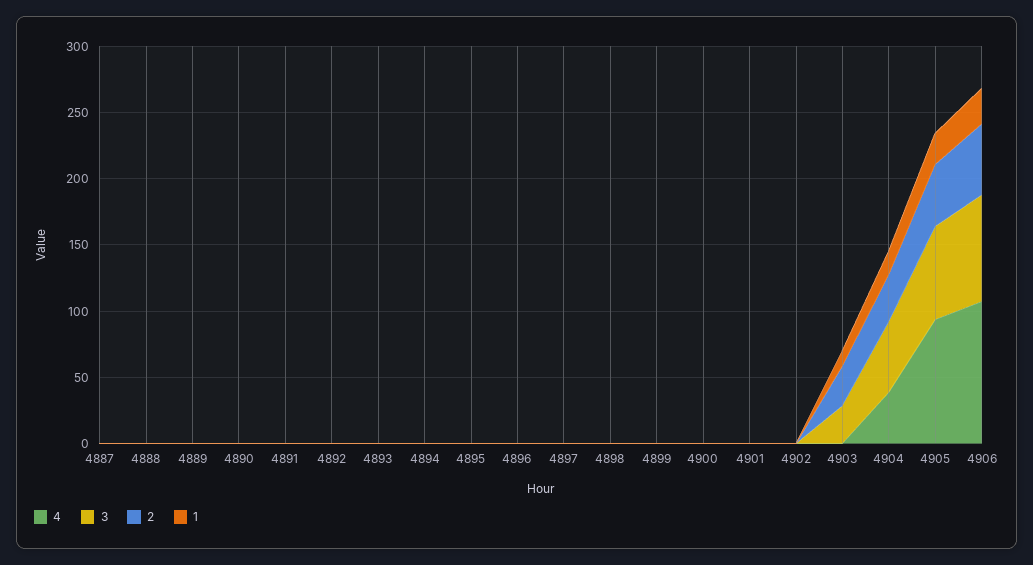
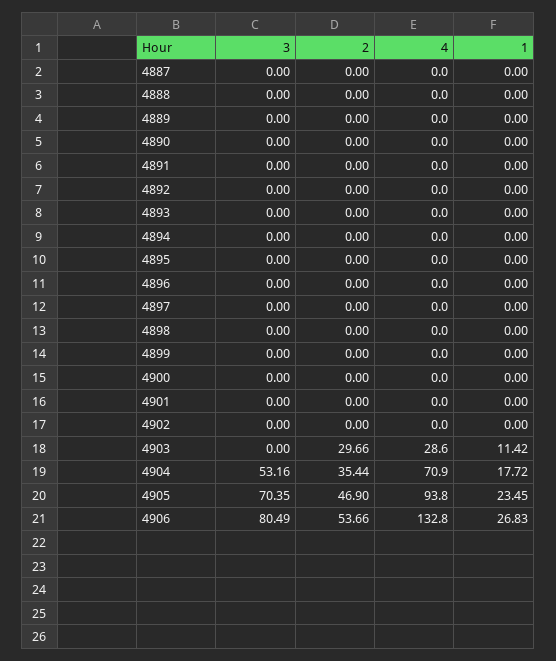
  {
    "4": {
      "4887": 0,
      "4888": 0,
      "4889": 0,
      "4890": 0,
      "4891": 0,
      "4892": 0,
      "4893": 0,
      "4894": 0,
      "4895": 0,
      "4896": 0,
      "4897": 0,
      "4898": 0,
      "4899": 0,
      "4900": 0,
      "4901": 0,
      "4902": 0,
-     "4903": 0,
+     "4903": 28.6,
-     "4904": 40,
+     "4904": 70.9,
      "4905": 93.8,
-     "4906": 110
+     "4906": 132.8
    },
    "3": {
      "4887": 0,
      "4888": 0,
      "4889": 0,
      "4890": 0,
      "4891": 0,
      "4892": 0,
      "4893": 0,
      "4894": 0,
      "4895": 0,
      "4896": 0,
      "4897": 0,
      "4898": 0,
      "4899": 0,
      "4900": 0,
      "4901": 0,
      "4902": 0,
-     "4903": 30,
+     "4903": 0,
      "4904": 53.16,
      "4905": 70.35,
      "4906": 80.49
    },
    "2": {
      "4887": 0,
      "4888": 0,
      "4889": 0,
      "4890": 0,
      "4891": 0,
      "4892": 0,
      "4893": 0,
      "4894": 0,
      "4895": 0,
      "4896": 0,
      "4897": 0,
      "4898": 0,
      "4899": 0,
      "4900": 0,
      "4901": 0,
      "4902": 0,
      "4903": 29.66,
      "4904": 35.44,
      "4905": 46.9,
      "4906": 53.66
    },
    "1": {
      "4887": 0,
      "4888": 0,
      "4889": 0,
      "4890": 0,
      "4891": 0,
      "4892": 0,
      "4893": 0,
      "4894": 0,
      "4895": 0,
      "4896": 0,
      "4897": 0,
      "4898": 0,
      "4899": 0,
      "4900": 0,
      "4901": 0,
      "4902": 0,
      "4903": 11.42,
      "4904": 17.72,
      "4905": 23.45,
      "4906": 26.83
    }
  }

